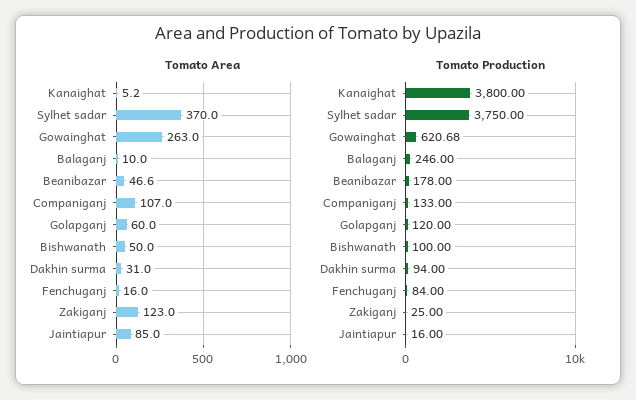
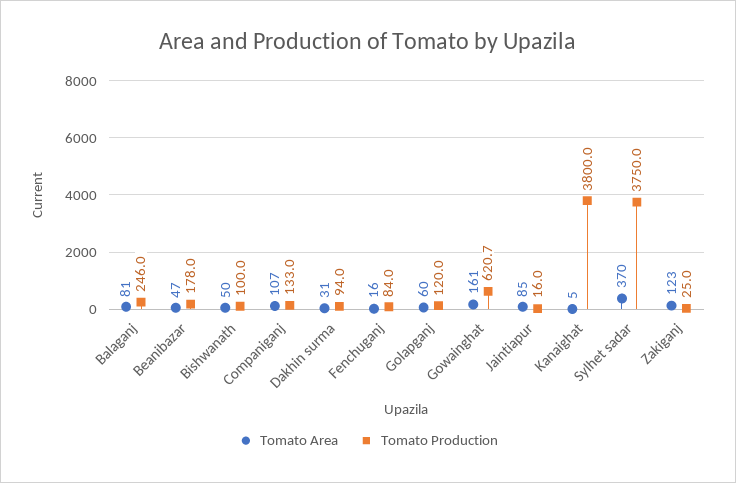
  {
    "Tomato Area": {
      "Kanaighat": 5.2,
      "Sylhet sadar": 370,
-     "Gowainghat": 263,
+     "Gowainghat": 161,
-     "Balaganj": 10,
+     "Balaganj": 81,
      "Beanibazar": 46.6,
      "Companiganj": 107,
      "Golapganj": 60,
      "Bishwanath": 50,
      "Dakhin surma": 31,
      "Fenchuganj": 16,
      "Zakiganj": 123,
      "Jaintiapur": 85
    },
    "Tomato Production": {
      "Kanaighat": 3800,
      "Sylhet sadar": 3750,
      "Gowainghat": 620.68,
      "Balaganj": 246,
      "Beanibazar": 178,
      "Companiganj": 133,
      "Golapganj": 120,
      "Bishwanath": 100,
      "Dakhin surma": 94,
      "Fenchuganj": 84,
      "Zakiganj": 25,
      "Jaintiapur": 16
    }
  }

